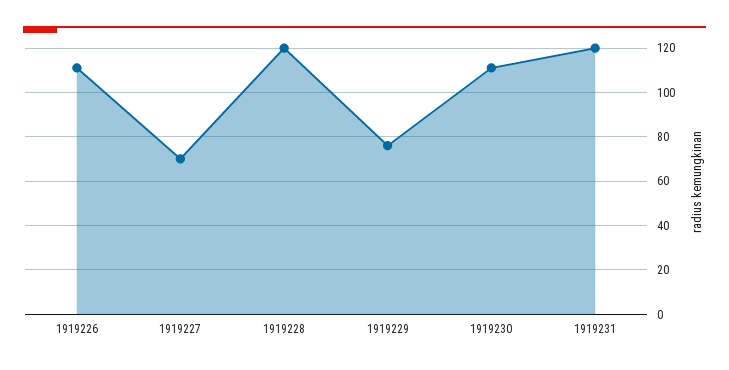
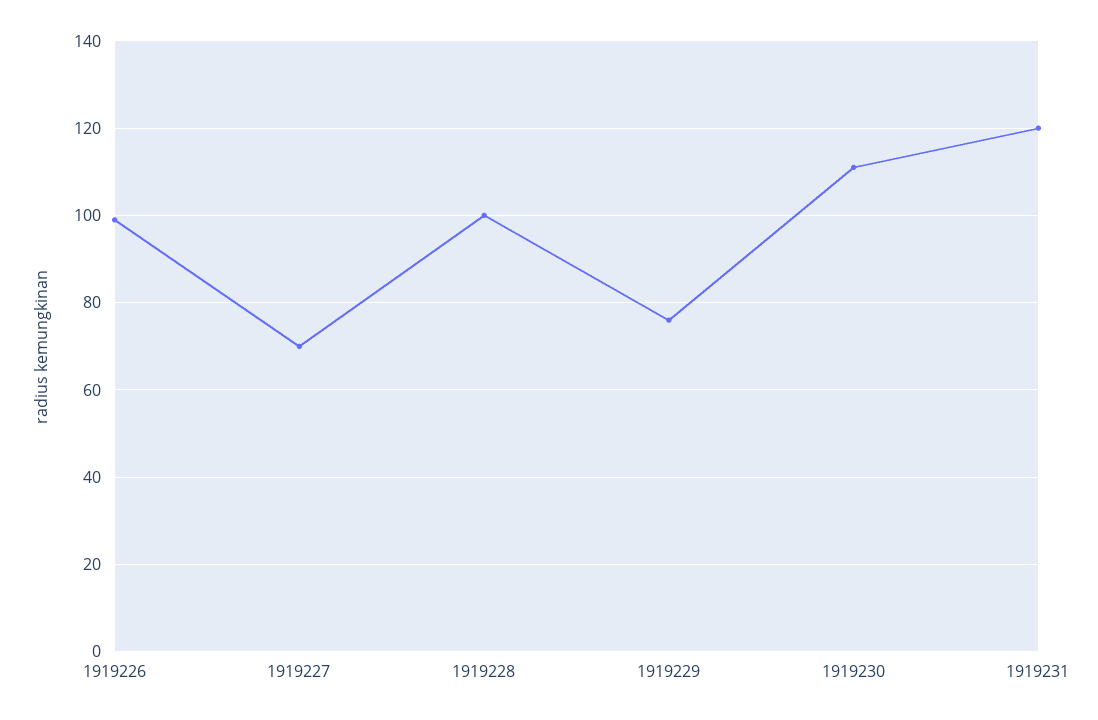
  {
-   "1919226": 110,
+   "1919226": 100,
    "1919227": 70,
-   "1919228": 120,
+   "1919228": 100,
    "1919229": 75,
    "1919230": 110,
    "1919231": 120
  }

